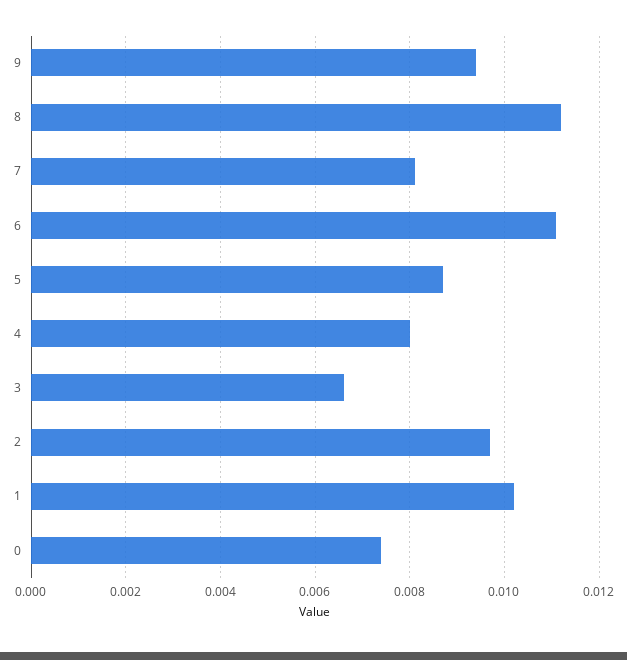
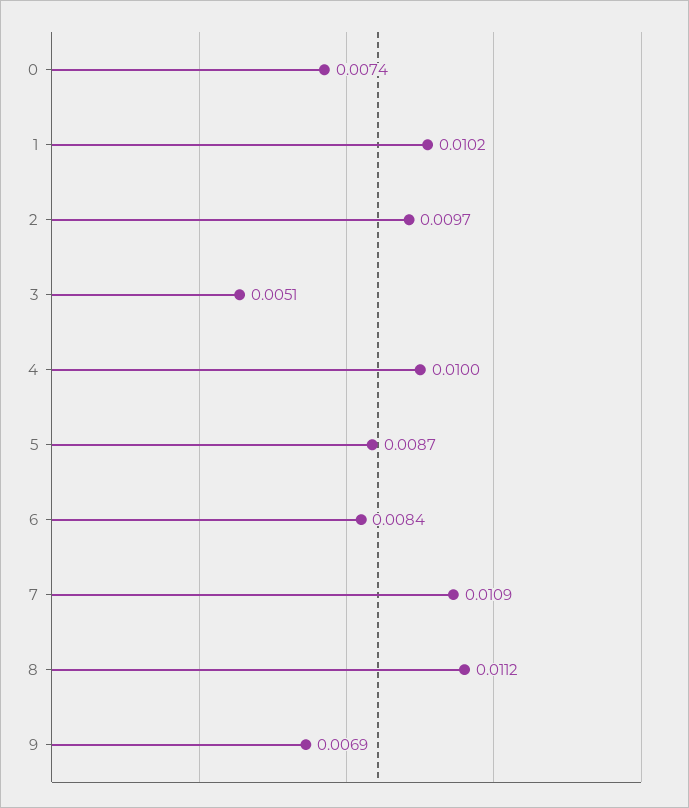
  {
-   "9": 0.0095,
+   "9": 0.0069,
    "8": 0.0112,
-   "7": 0.008,
+   "7": 0.0109,
-   "6": 0.011,
+   "6": 0.0084,
    "5": 0.0087,
-   "4": 0.008,
+   "4": 0.01,
-   "3": 0.0065,
+   "3": 0.0051,
    "2": 0.0097,
    "1": 0.0102,
    "0": 0.0074
  }

